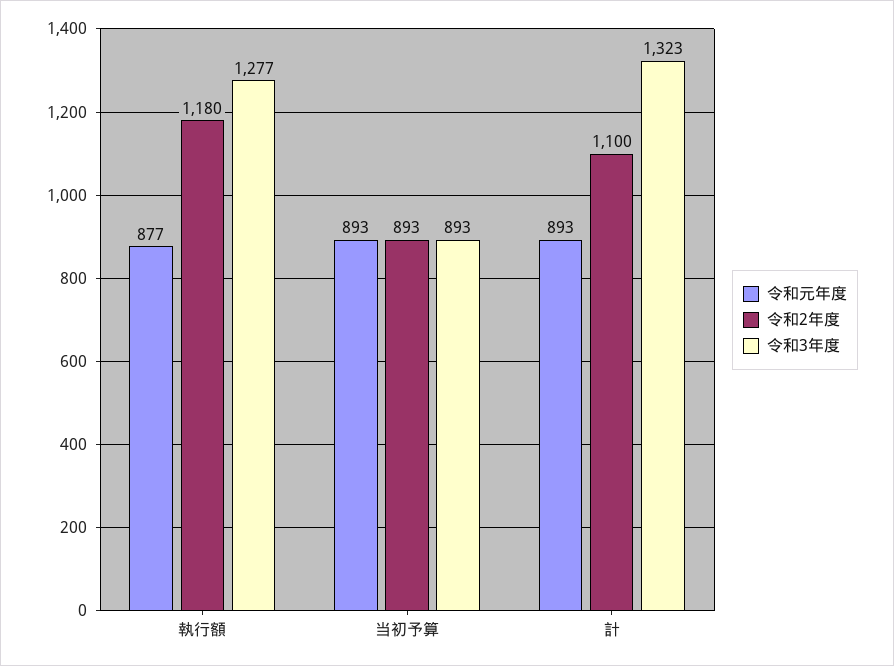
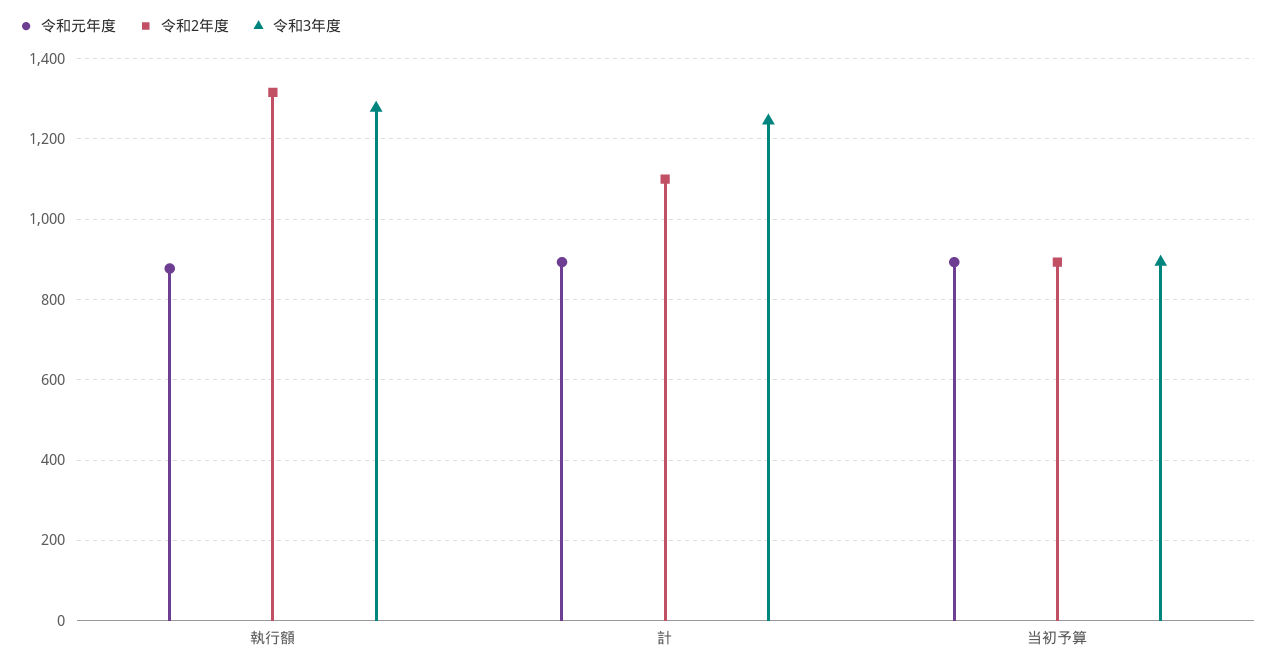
  {
    "令和元年度": {
      "執行額": 877,
      "当初予算": 893,
      "計": 893
    },
    "令和2年度": {
-     "執行額": 1180,
+     "執行額": 1320,
      "当初予算": 893,
      "計": 1100
    },
    "令和3年度": {
      "執行額": 1277,
      "当初予算": 893,
-     "計": 1323
+     "計": 1240
    }
  }

